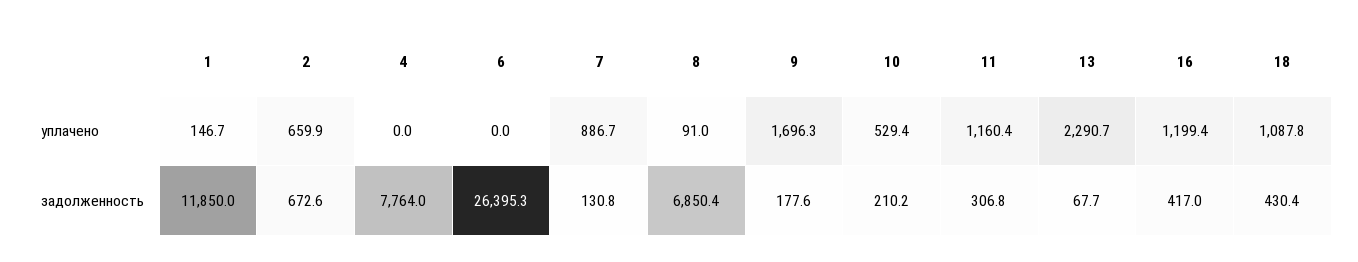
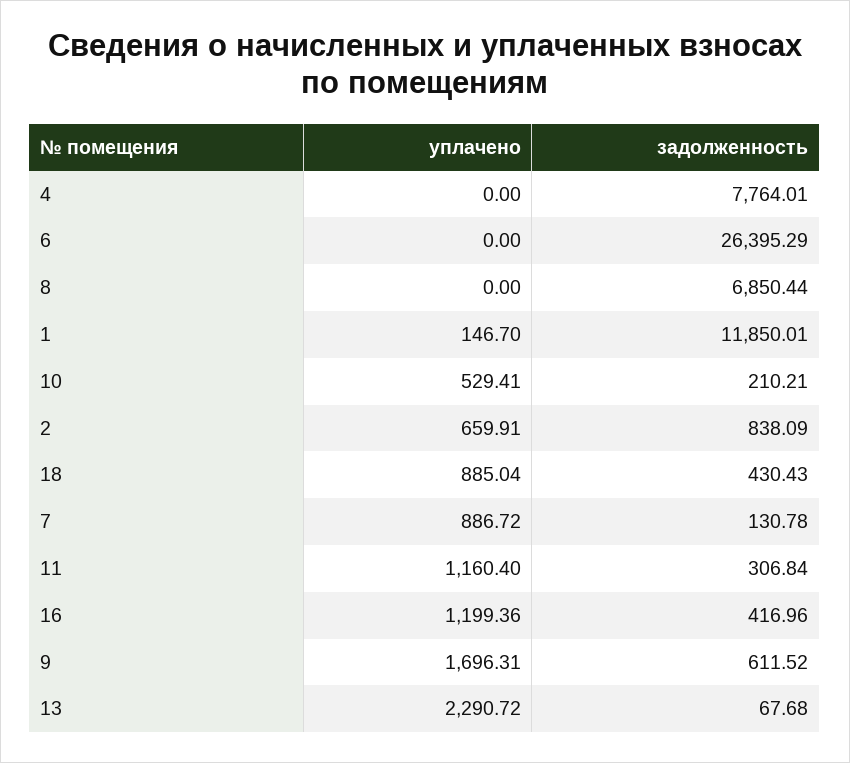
  {
    "1": {
      "уплачено": 146.7,
      "задолженность": 11850.01
    },
    "2": {
      "уплачено": 659.91,
-     "задолженность": 672.6
+     "задолженность": 838.09
    },
    "4": {
      "уплачено": 0,
      "задолженность": 7764.01
    },
    "6": {
      "уплачено": 0,
      "задолженность": 26395.29
    },
    "7": {
      "уплачено": 886.72,
      "задолженность": 130.78
    },
    "8": {
-     "уплачено": 91,
+     "уплачено": 0,
      "задолженность": 6850.44
    },
    "9": {
      "уплачено": 1696.31,
-     "задолженность": 177.6
+     "задолженность": 611.52
    },
    "10": {
      "уплачено": 529.41,
      "задолженность": 210.21
    },
    "11": {
      "уплачено": 1160.4,
      "задолженность": 306.84
    },
    "13": {
      "уплачено": 2290.72,
      "задолженность": 67.68
    },
    "16": {
      "уплачено": 1199.36,
      "задолженность": 416.96
    },
    "18": {
-     "уплачено": 1087.8,
+     "уплачено": 885.04,
      "задолженность": 430.43
    }
  }

